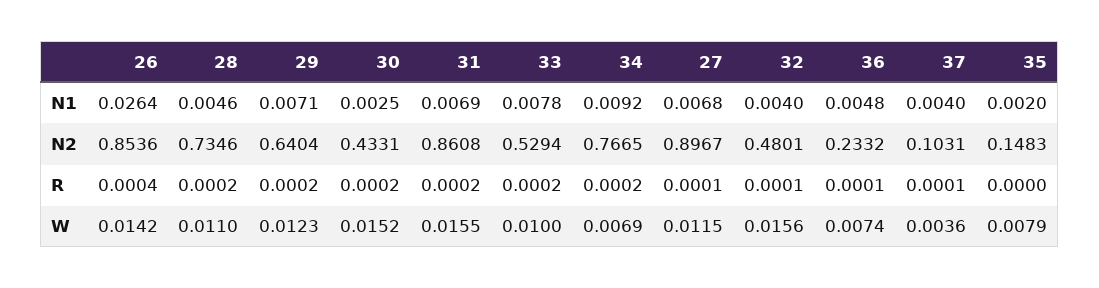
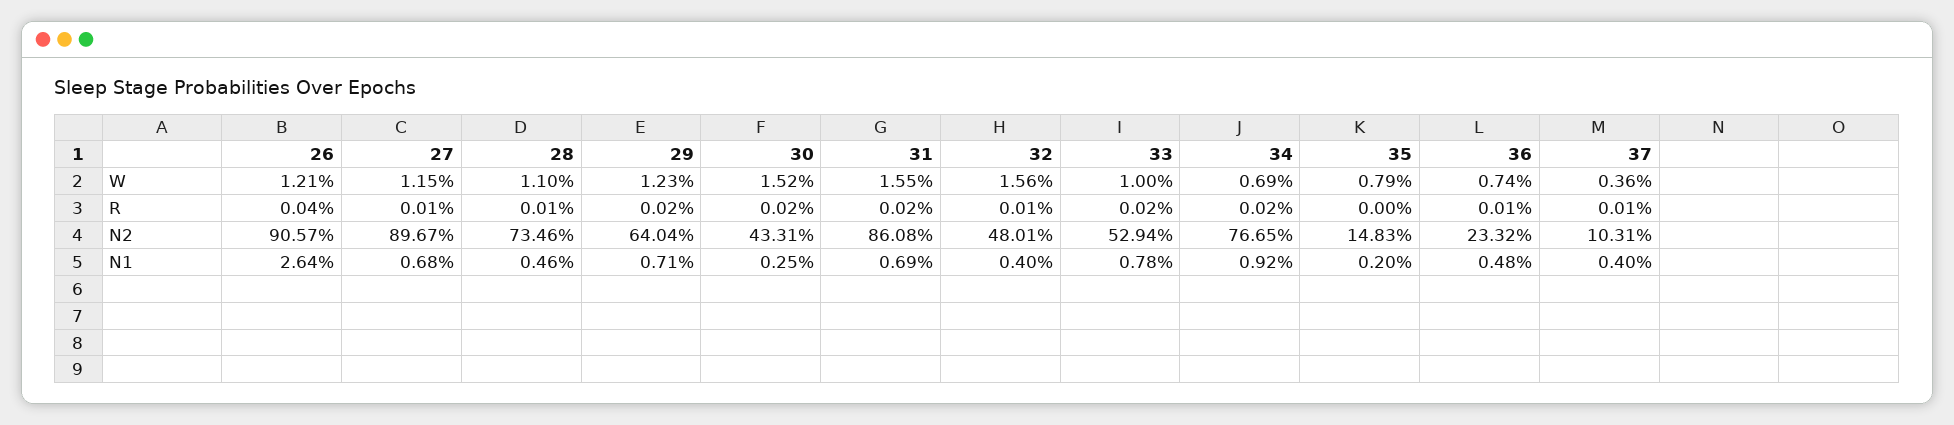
  {
    "26": {
      "N1": 0.0264,
-     "N2": 0.8536,
+     "N2": 0.9057,
      "R": 0.0004,
-     "W": 0.0142
+     "W": 0.0121
    },
    "28": {
      "N1": 0.0046,
      "N2": 0.7346,
-     "R": 0.0002,
+     "R": 0.0001,
      "W": 0.011
    },
    "29": {
      "N1": 0.0071,
      "N2": 0.6404,
      "R": 0.0002,
      "W": 0.0123
    },
    "30": {
      "N1": 0.0025,
      "N2": 0.4331,
      "R": 0.0002,
      "W": 0.0152
    },
    "31": {
      "N1": 0.0069,
      "N2": 0.8608,
      "R": 0.0002,
      "W": 0.0155
    },
    "33": {
      "N1": 0.0078,
      "N2": 0.5294,
      "R": 0.0002,
      "W": 0.01
    },
    "34": {
      "N1": 0.0092,
      "N2": 0.7665,
      "R": 0.0002,
      "W": 0.0069
    },
    "27": {
      "N1": 0.0068,
      "N2": 0.8967,
      "R": 0.0001,
      "W": 0.0115
    },
    "32": {
      "N1": 0.004,
      "N2": 0.4801,
      "R": 0.0001,
      "W": 0.0156
    },
    "36": {
      "N1": 0.0048,
      "N2": 0.2332,
      "R": 0.0001,
      "W": 0.0074
    },
    "37": {
      "N1": 0.004,
      "N2": 0.1031,
      "R": 0.0001,
      "W": 0.0036
    },
    "35": {
      "N1": 0.002,
      "N2": 0.1483,
      "R": 0,
      "W": 0.0079
    }
  }

